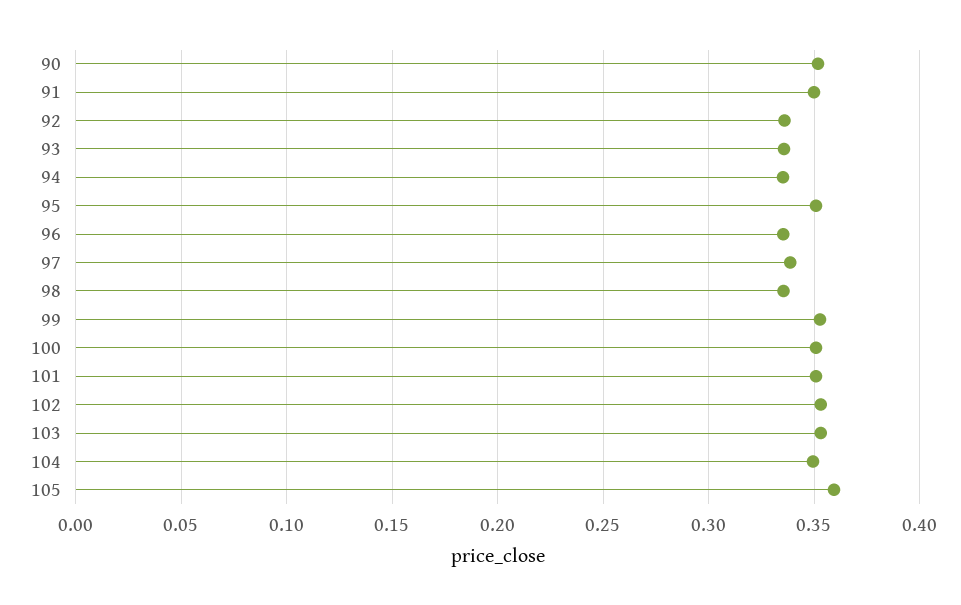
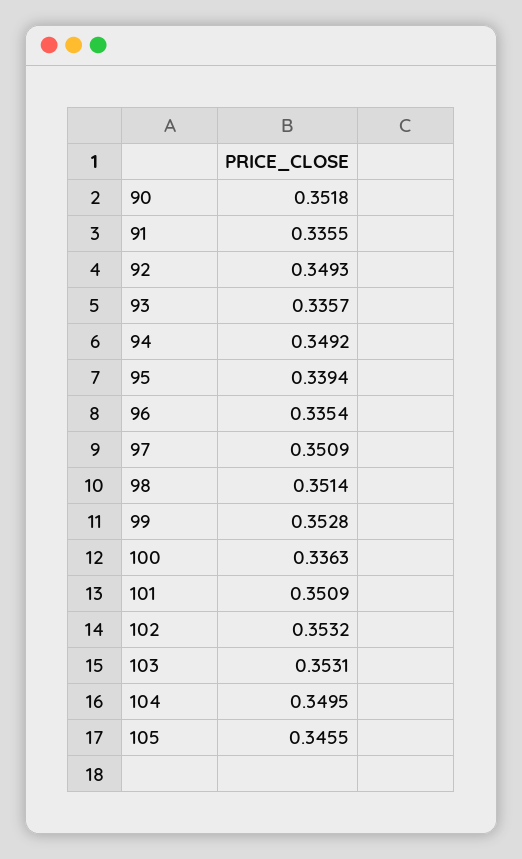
  {
    "90": 0.3518,
-   "91": 0.35,
+   "91": 0.3355,
-   "92": 0.335,
+   "92": 0.3493,
    "93": 0.3357,
-   "94": 0.335,
+   "94": 0.3492,
-   "95": 0.35,
+   "95": 0.3394,
    "96": 0.3354,
-   "97": 0.34,
+   "97": 0.3509,
-   "98": 0.335,
+   "98": 0.3514,
    "99": 0.3528,
-   "100": 0.35,
+   "100": 0.3363,
    "101": 0.3509,
    "102": 0.3532,
    "103": 0.3531,
    "104": 0.3495,
-   "105": 0.36
+   "105": 0.3455
  }

